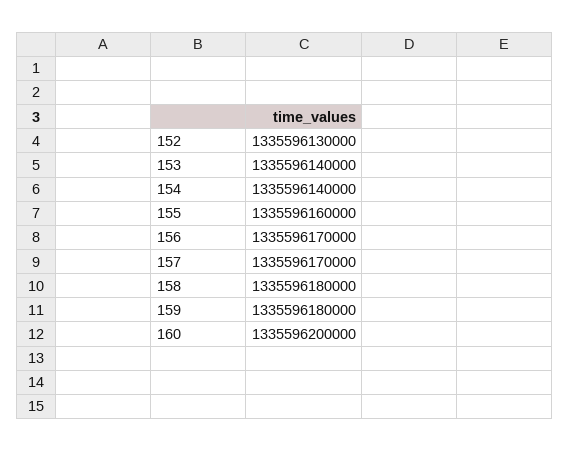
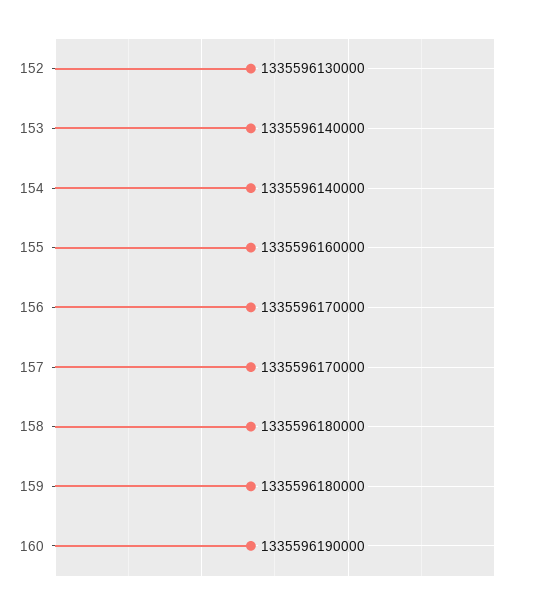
  {
    "152": 1335596130000,
    "153": 1335596140000,
    "154": 1335596140000,
    "155": 1335596160000,
    "156": 1335596170000,
    "157": 1335596170000,
    "158": 1335596180000,
    "159": 1335596180000,
-   "160": 1335596200000
+   "160": 1335596190000
  }

